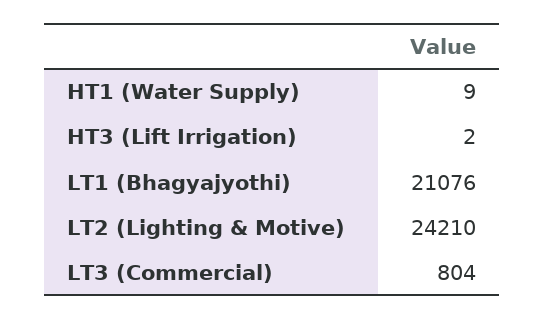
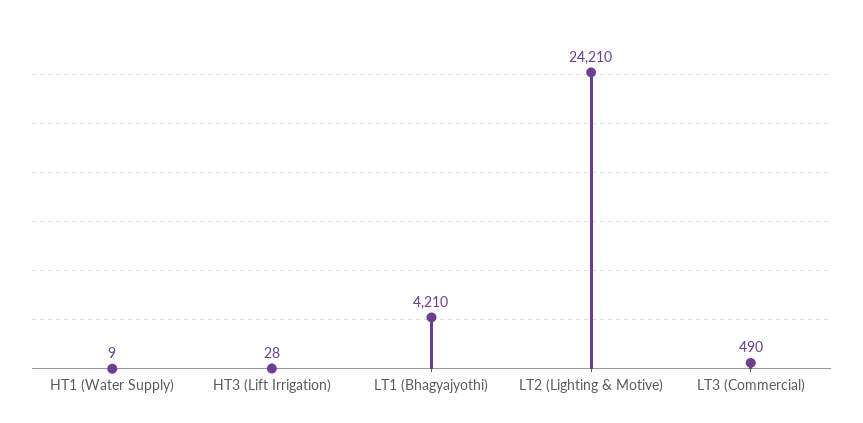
  {
    "HT1 (Water Supply)": 9,
-   "HT3 (Lift Irrigation)": 2,
+   "HT3 (Lift Irrigation)": 28,
-   "LT1 (Bhagyajyothi)": 21076,
+   "LT1 (Bhagyajyothi)": 4210,
    "LT2 (Lighting & Motive)": 24210,
-   "LT3 (Commercial)": 804
+   "LT3 (Commercial)": 490
  }

